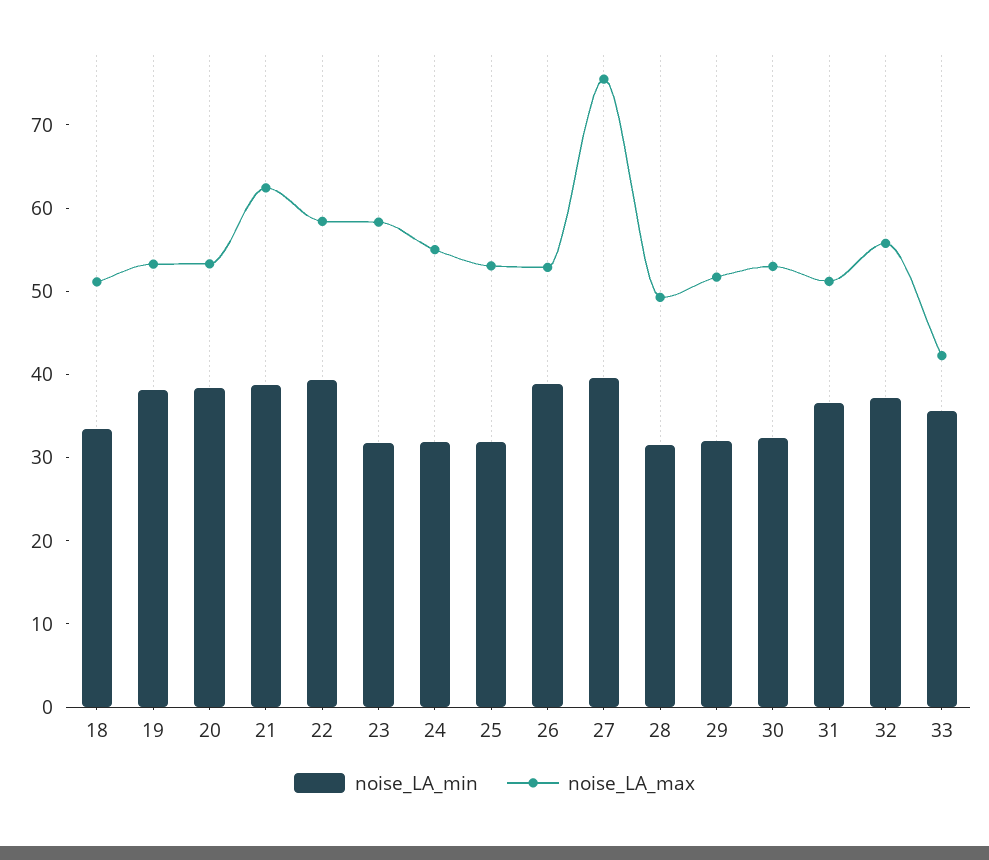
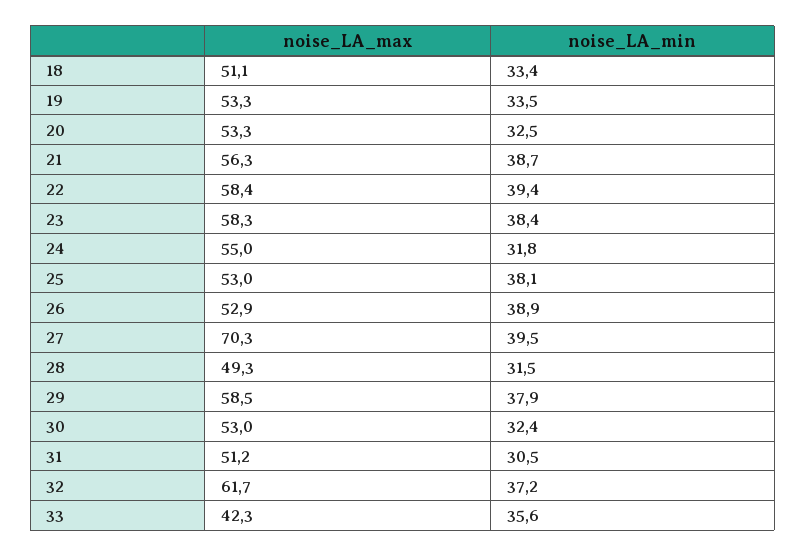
  {
    "noise_LA_min": {
      "18": 33.4,
-     "19": 38,
+     "19": 33.5,
-     "20": 38,
+     "20": 32.5,
      "21": 38.7,
      "22": 39.4,
-     "23": 32,
+     "23": 38.4,
      "24": 31.8,
-     "25": 32,
+     "25": 38.1,
      "26": 38.9,
      "27": 39.5,
      "28": 31.5,
-     "29": 32,
+     "29": 37.9,
      "30": 32.4,
-     "31": 36,
+     "31": 30.5,
      "32": 37.2,
      "33": 35.6
    },
    "noise_LA_max": {
      "18": 51.1,
      "19": 53.3,
      "20": 53.3,
-     "21": 62,
+     "21": 56.3,
      "22": 58.4,
      "23": 58.3,
      "24": 55,
      "25": 53,
      "26": 52.9,
-     "27": 76,
+     "27": 70.3,
      "28": 49.3,
-     "29": 52,
+     "29": 58.5,
      "30": 53,
      "31": 51.2,
-     "32": 56,
+     "32": 61.7,
      "33": 42.3
    }
  }

